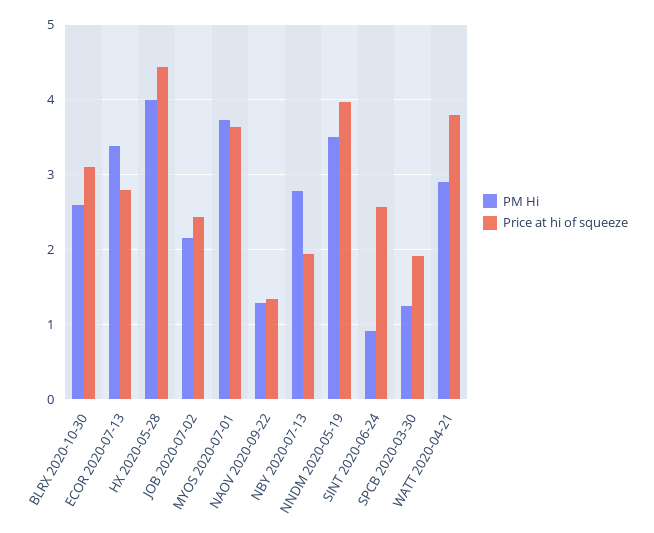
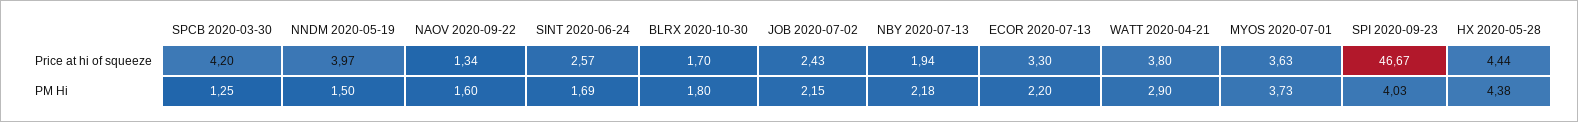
  {
    "PM Hi": {
-     "BLRX 2020-10-30": 2.6,
+     "BLRX 2020-10-30": 1.8,
-     "ECOR 2020-07-13": 3.4,
+     "ECOR 2020-07-13": 2.2,
-     "HX 2020-05-28": 4,
+     "HX 2020-05-28": 4.38,
      "JOB 2020-07-02": 2.15,
      "MYOS 2020-07-01": 3.73,
-     "NAOV 2020-09-22": 1.3,
+     "NAOV 2020-09-22": 1.6,
-     "NBY 2020-07-13": 2.8,
+     "NBY 2020-07-13": 2.18,
-     "NNDM 2020-05-19": 3.5,
+     "NNDM 2020-05-19": 1.5,
-     "SINT 2020-06-24": 0.9,
+     "SINT 2020-06-24": 1.69,
      "SPCB 2020-03-30": 1.25,
-     "WATT 2020-04-21": 2.9
+     "WATT 2020-04-21": 2.9,
+     "SPI 2020-09-23": 4.03
    },
    "Price at hi of squeeze": {
-     "BLRX 2020-10-30": 3.1,
+     "BLRX 2020-10-30": 1.7,
-     "ECOR 2020-07-13": 2.8,
+     "ECOR 2020-07-13": 3.3,
      "HX 2020-05-28": 4.44,
      "JOB 2020-07-02": 2.43,
      "MYOS 2020-07-01": 3.63,
      "NAOV 2020-09-22": 1.34,
      "NBY 2020-07-13": 1.94,
      "NNDM 2020-05-19": 3.97,
      "SINT 2020-06-24": 2.57,
-     "SPCB 2020-03-30": 1.9,
+     "SPCB 2020-03-30": 4.2,
-     "WATT 2020-04-21": 3.8
+     "WATT 2020-04-21": 3.8,
+     "SPI 2020-09-23": 46.67
    }
  }

